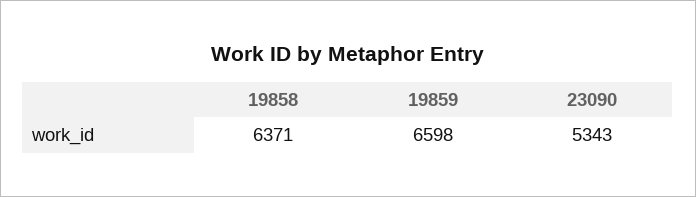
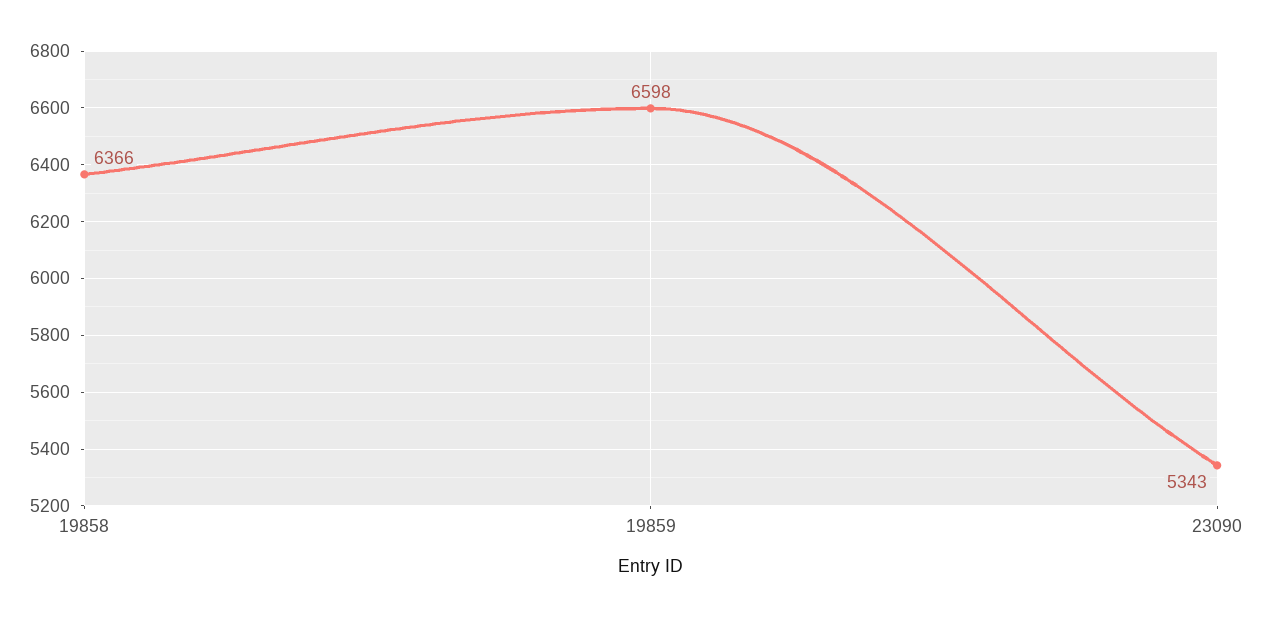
  {
-   "19858": 6371,
+   "19858": 6366,
    "19859": 6598,
    "23090": 5343
  }

